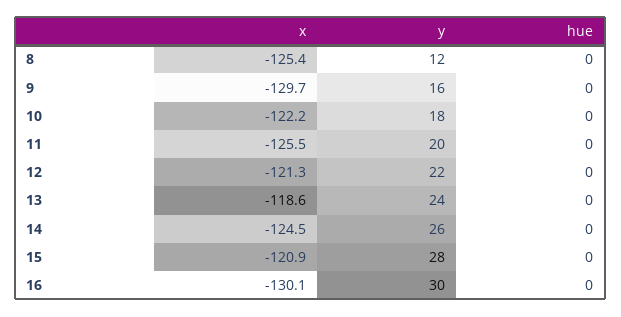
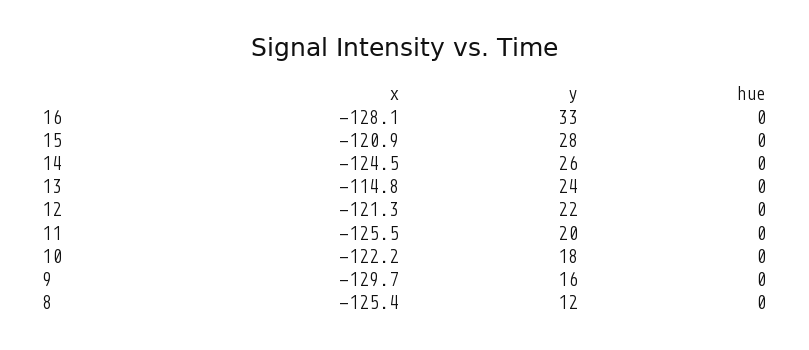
  {
    "x": {
      "8": -125.4,
      "9": -129.7,
      "10": -122.2,
      "11": -125.5,
      "12": -121.3,
-     "13": -118.6,
+     "13": -114.8,
      "14": -124.5,
      "15": -120.9,
-     "16": -130.1
+     "16": -128.1
    },
    "y": {
      "8": 12,
      "9": 16,
      "10": 18,
      "11": 20,
      "12": 22,
      "13": 24,
      "14": 26,
      "15": 28,
-     "16": 30
+     "16": 33
    },
    "hue": {
      "8": 0,
      "9": 0,
      "10": 0,
      "11": 0,
      "12": 0,
      "13": 0,
      "14": 0,
      "15": 0,
      "16": 0
    }
  }

